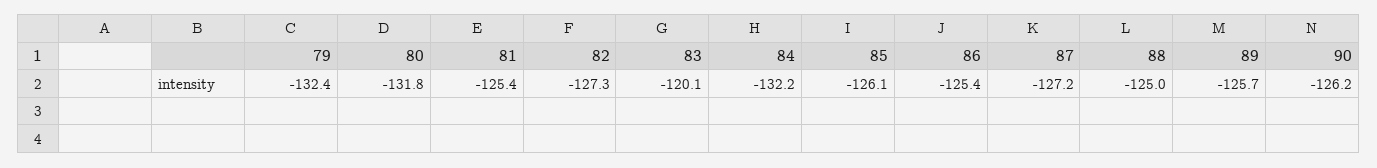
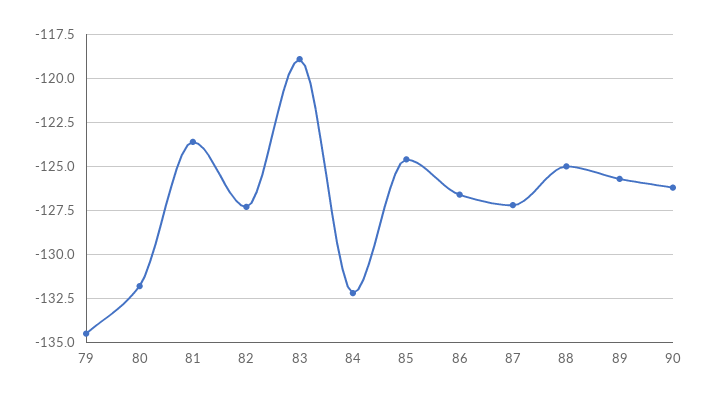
  {
-   "79": -132.4,
+   "79": -134.5,
    "80": -131.8,
-   "81": -125.4,
+   "81": -123.5,
    "82": -127.3,
-   "83": -120.1,
+   "83": -119,
    "84": -132.2,
-   "85": -126.1,
+   "85": -124.5,
-   "86": -125.4,
+   "86": -126.5,
    "87": -127.2,
    "88": -125,
    "89": -125.7,
    "90": -126.2
  }

